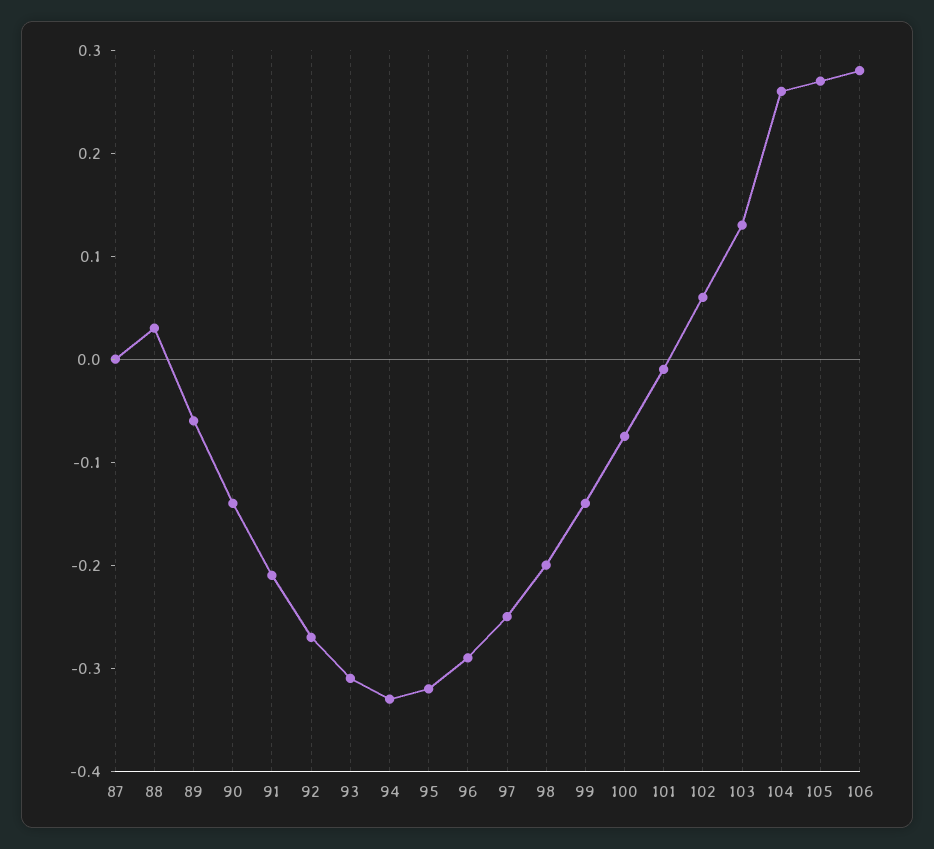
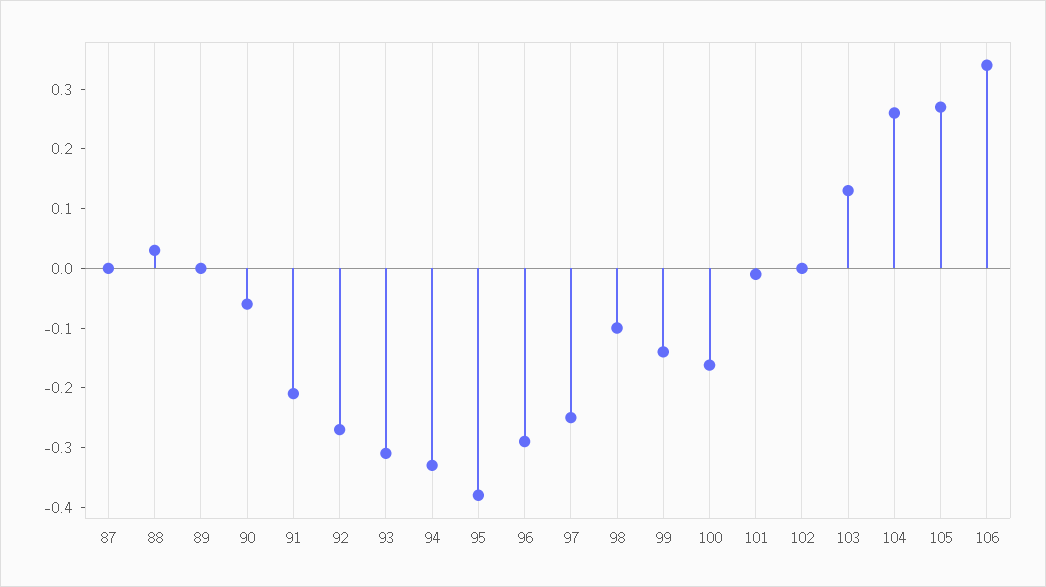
  {
    "87": 0,
    "88": 0.04,
-   "89": -0.06,
+   "89": 0,
-   "90": -0.14,
+   "90": -0.06,
    "91": -0.22,
    "92": -0.28,
    "93": -0.32,
    "94": -0.34,
-   "95": -0.32,
+   "95": -0.38,
    "96": -0.3,
    "97": -0.26,
-   "98": -0.2,
+   "98": -0.1,
    "99": -0.14,
-   "100": -0.08,
+   "100": -0.16,
    "101": -0.02,
-   "102": 0.06,
+   "102": 0,
    "103": 0.14,
    "104": 0.26,
    "105": 0.28,
-   "106": 0.28
+   "106": 0.34
  }

